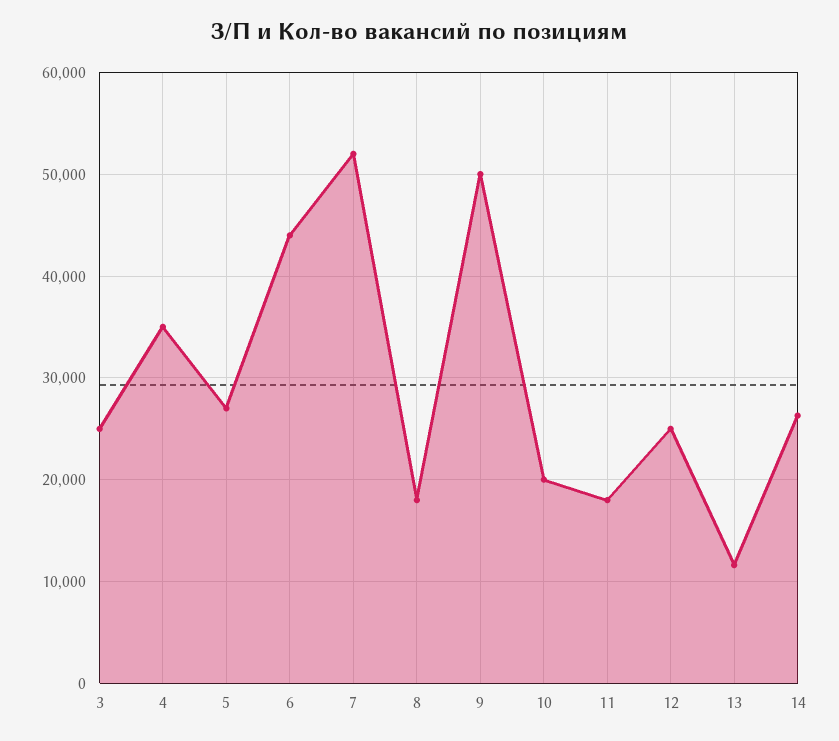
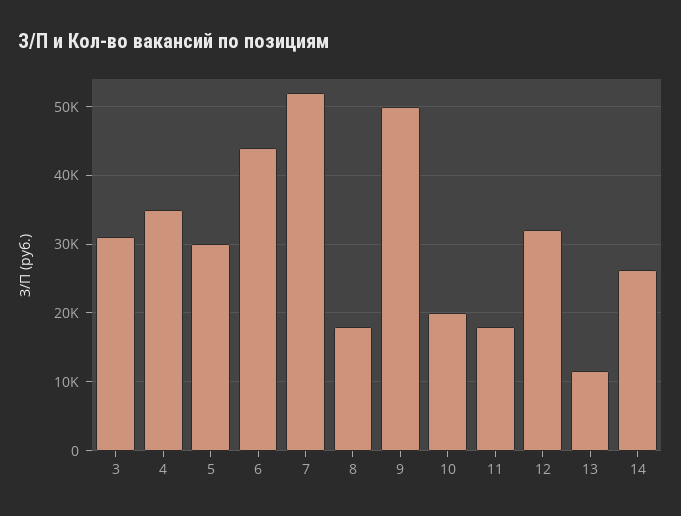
  {
-   "3": 25000,
+   "3": 31000,
    "4": 35000,
-   "5": 27000,
+   "5": 30000,
    "6": 44000,
    "7": 52000,
    "8": 18000,
    "9": 50000,
    "10": 20000,
    "11": 18000,
-   "12": 25000,
+   "12": 32000,
    "13": 12000,
    "14": 26000
  }

